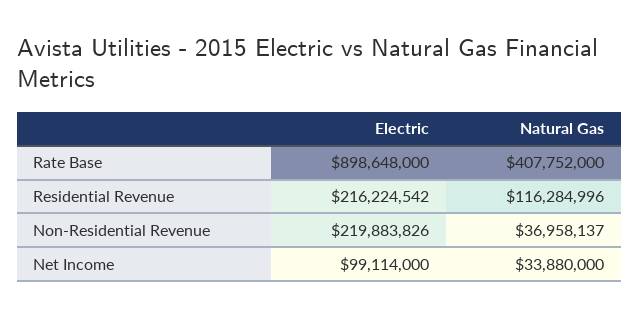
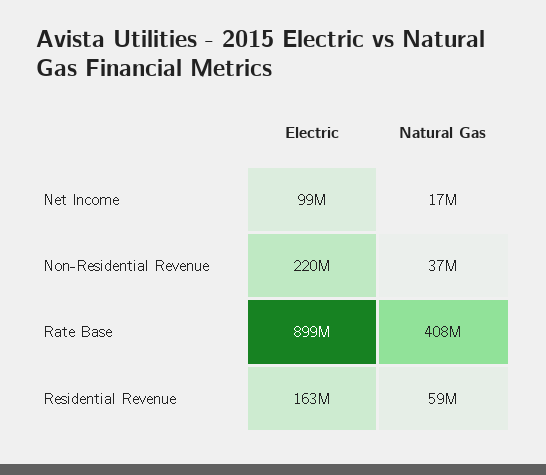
  {
    "Electric": {
      "Rate Base": 898648000,
-     "Residential Revenue": 216224542,
+     "Residential Revenue": 163000000,
      "Non-Residential Revenue": 219883826,
      "Net Income": 99114000
    },
    "Natural Gas": {
      "Rate Base": 407752000,
-     "Residential Revenue": 116284996,
+     "Residential Revenue": 59000000,
      "Non-Residential Revenue": 36958137,
-     "Net Income": 33880000
+     "Net Income": 17000000
    }
  }

